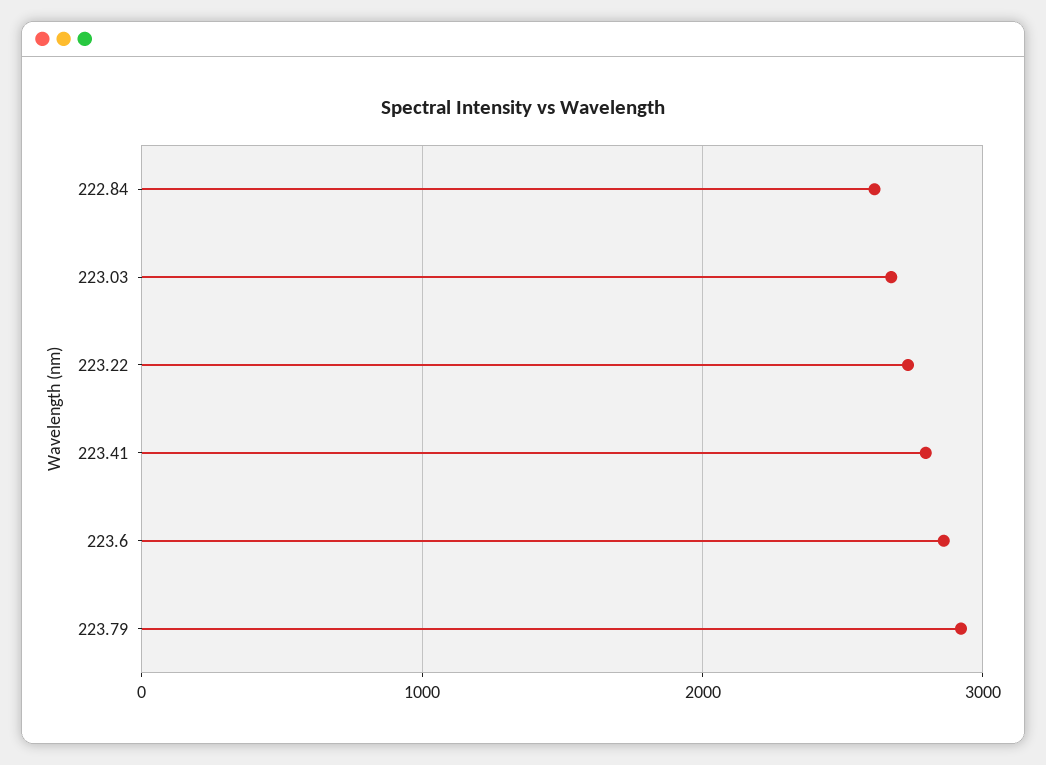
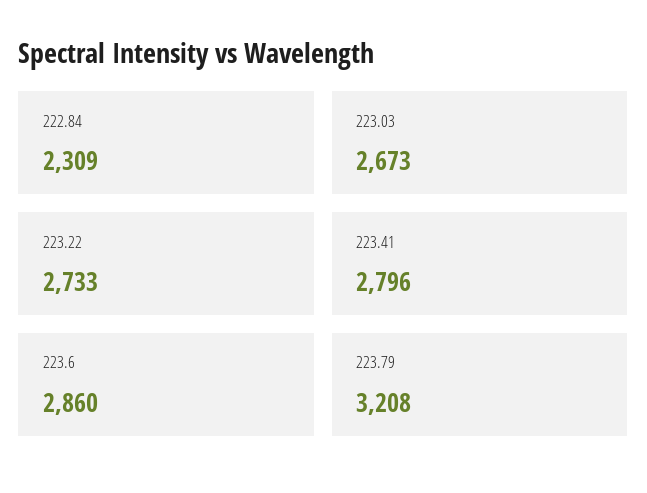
  {
-   "222.84": 2600,
+   "222.84": 2309,
    "223.03": 2673,
    "223.22": 2733,
    "223.41": 2796,
    "223.6": 2860,
-   "223.79": 2900
+   "223.79": 3208
  }

